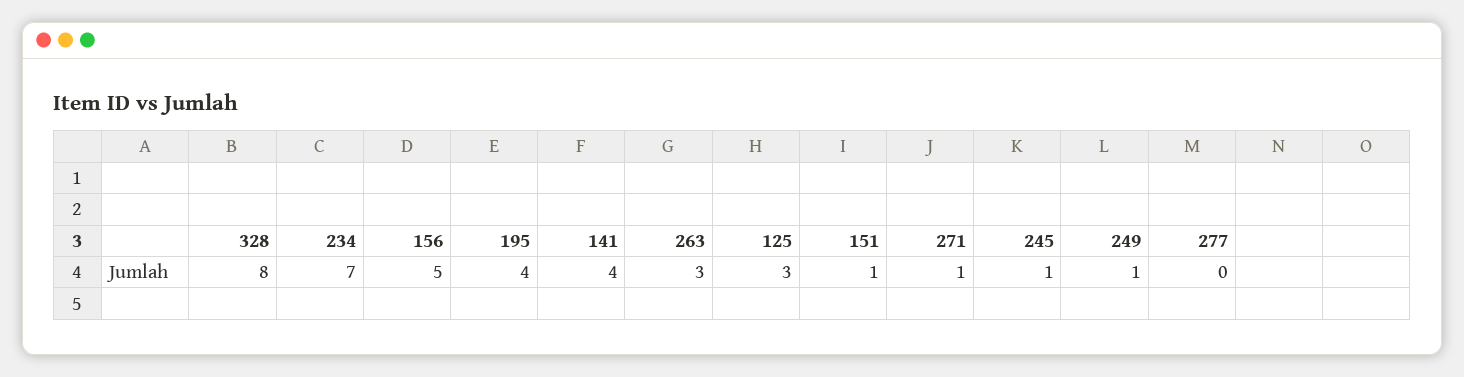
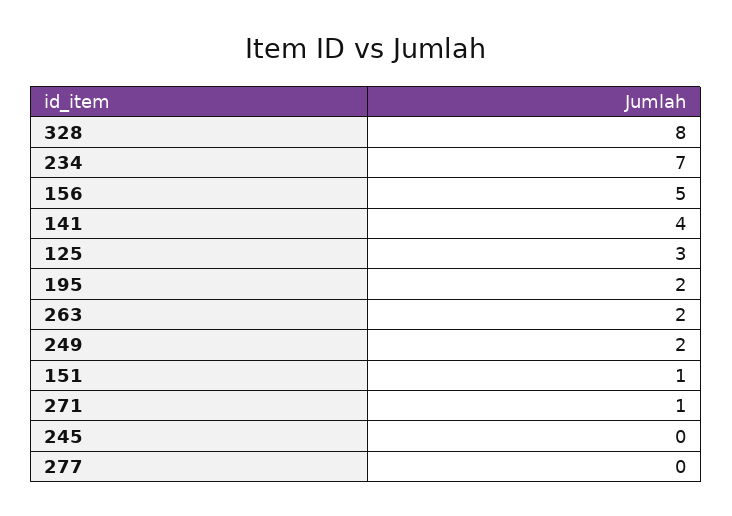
  {
    "328": 8,
    "234": 7,
    "156": 5,
-   "195": 4,
+   "195": 2,
    "141": 4,
-   "263": 3,
+   "263": 2,
    "125": 3,
    "151": 1,
    "271": 1,
-   "245": 1,
+   "245": 0,
-   "249": 1,
+   "249": 2,
    "277": 0
  }

